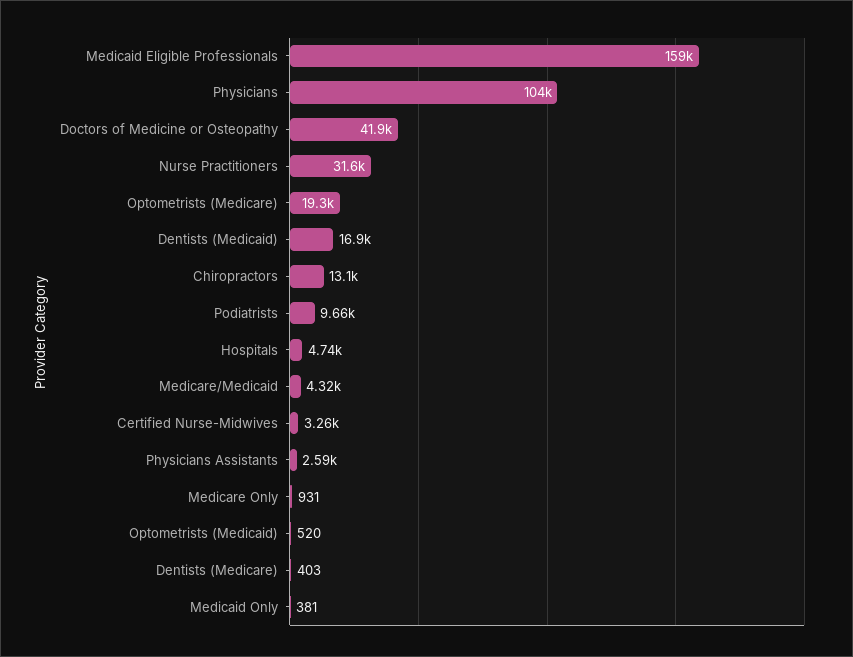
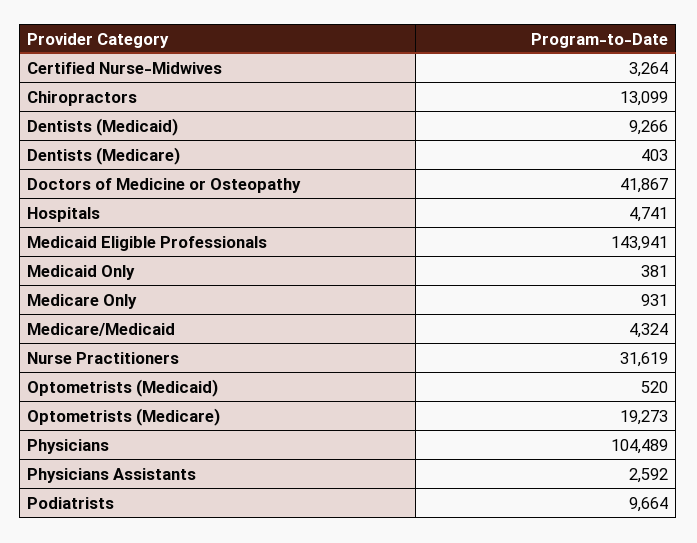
  {
-   "Medicaid Eligible Professionals": 159000,
+   "Medicaid Eligible Professionals": 143941,
    "Physicians": 104489,
    "Doctors of Medicine or Osteopathy": 41867,
    "Nurse Practitioners": 31619,
    "Optometrists (Medicare)": 19273,
-   "Dentists (Medicaid)": 16900,
+   "Dentists (Medicaid)": 9266,
    "Chiropractors": 13099,
    "Podiatrists": 9664,
    "Hospitals": 4741,
    "Medicare/Medicaid": 4324,
    "Certified Nurse-Midwives": 3264,
    "Physicians Assistants": 2592,
    "Medicare Only": 931,
    "Optometrists (Medicaid)": 520,
    "Dentists (Medicare)": 403,
    "Medicaid Only": 381
  }

